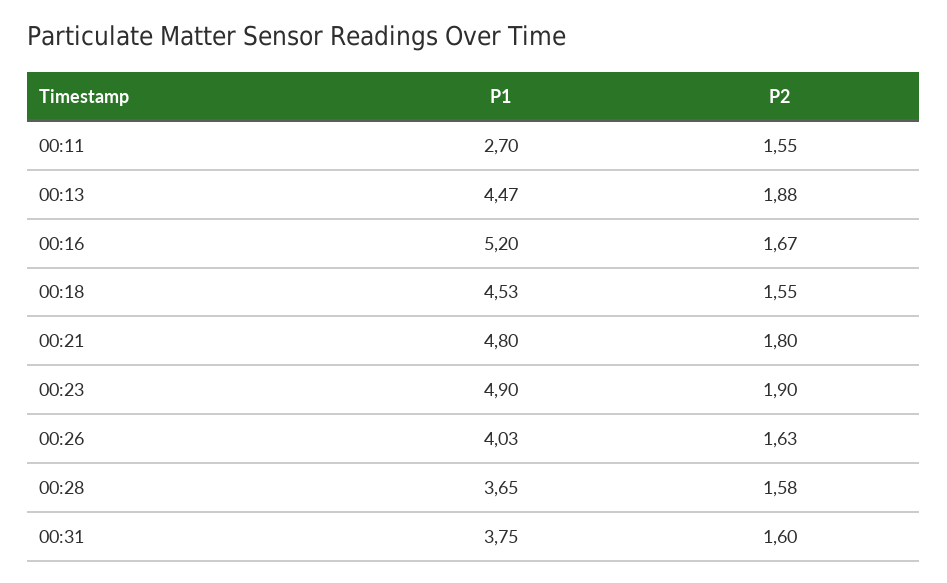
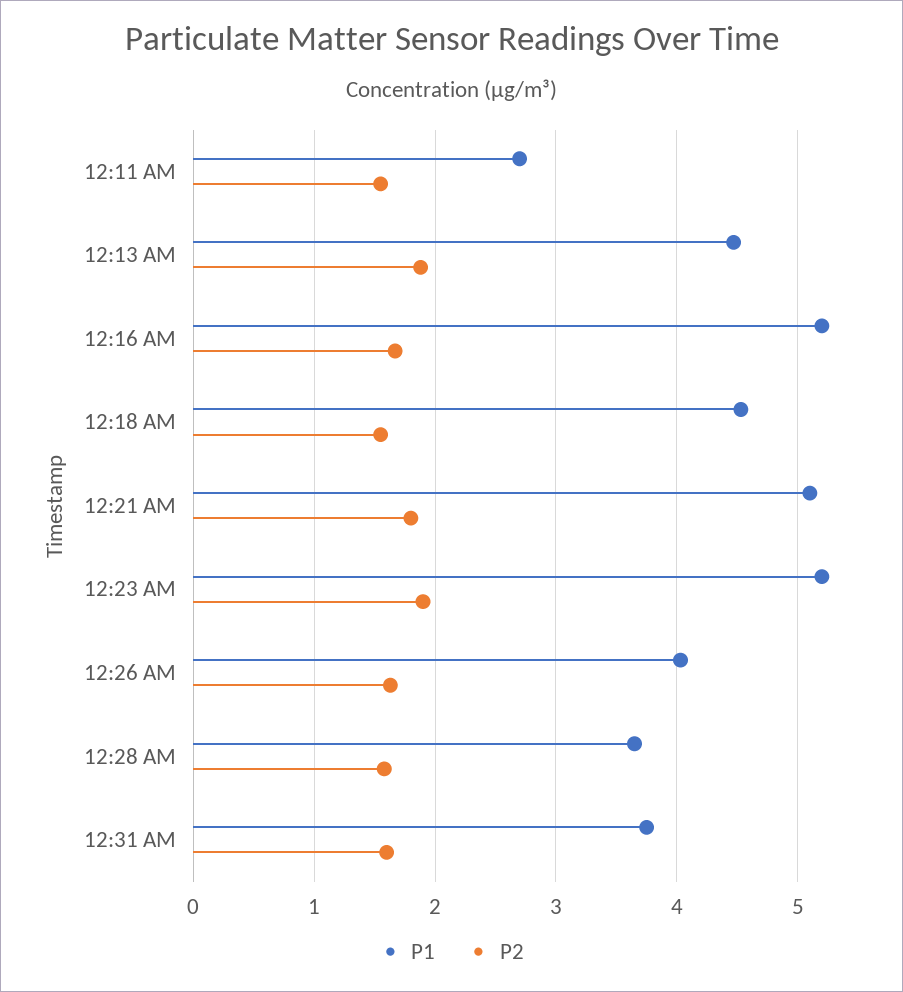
  {
    "P1": {
      "00:11": 2.7,
      "00:13": 4.47,
      "00:16": 5.2,
      "00:18": 4.53,
-     "00:21": 4.8,
+     "00:21": 5.1,
-     "00:23": 4.9,
+     "00:23": 5.2,
      "00:26": 4.03,
      "00:28": 3.65,
      "00:31": 3.75
    },
    "P2": {
      "00:11": 1.55,
      "00:13": 1.88,
      "00:16": 1.67,
      "00:18": 1.55,
      "00:21": 1.8,
      "00:23": 1.9,
      "00:26": 1.63,
      "00:28": 1.58,
      "00:31": 1.6
    }
  }

